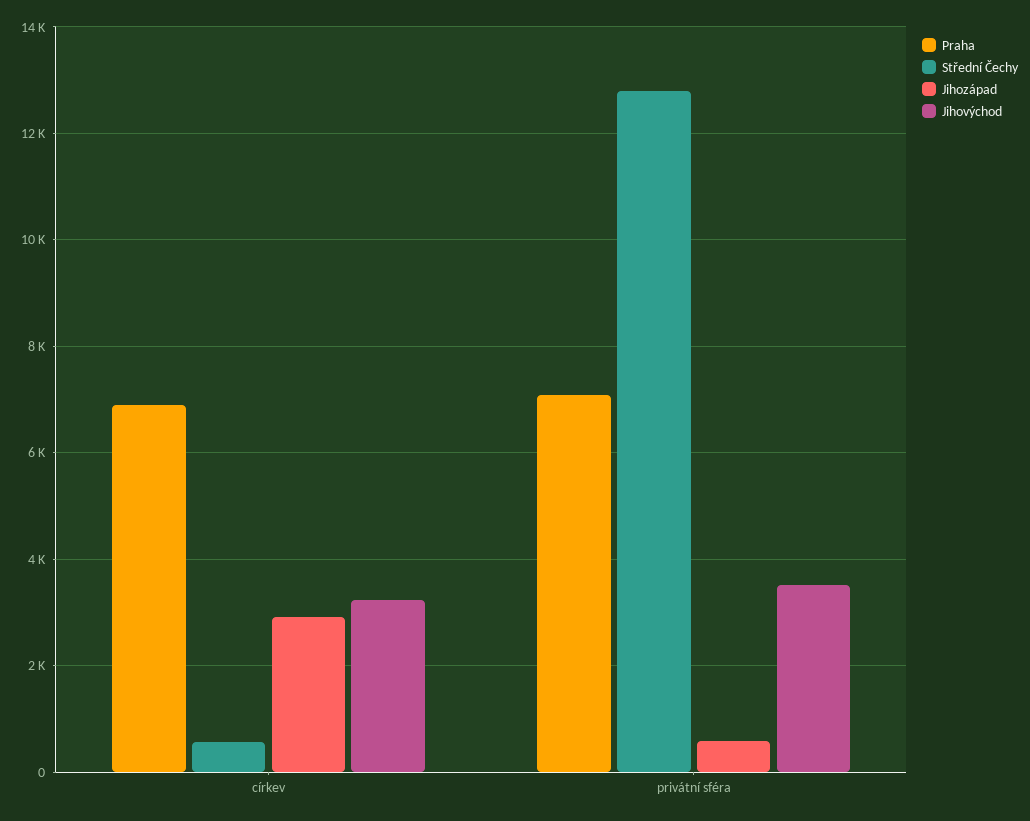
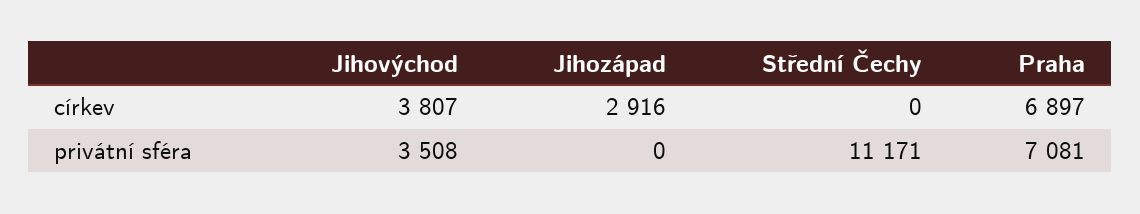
  {
    "Praha": {
      "církev": 6897,
      "privátní sféra": 7081
    },
    "Střední Čechy": {
-     "církev": 600,
+     "církev": 0,
-     "privátní sféra": 12800
+     "privátní sféra": 11171
    },
    "Jihozápad": {
      "církev": 2916,
-     "privátní sféra": 600
+     "privátní sféra": 0
    },
    "Jihovýchod": {
-     "církev": 3200,
+     "církev": 3807,
      "privátní sféra": 3508
    }
  }

